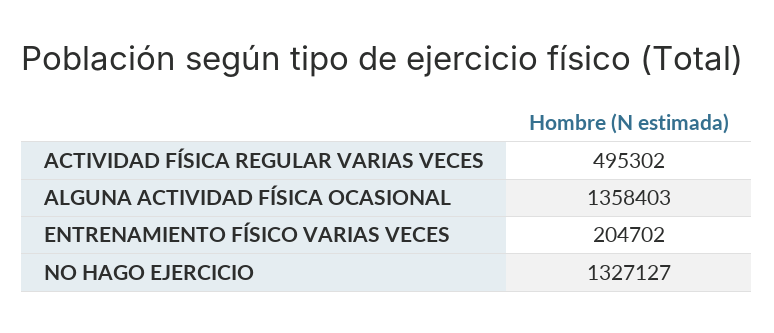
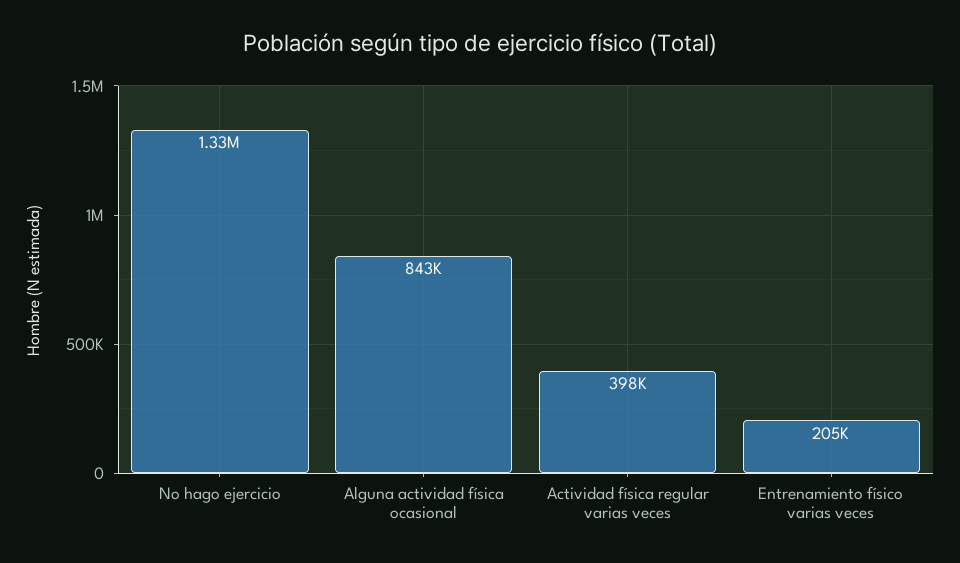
  {
-   "ACTIVIDAD FÍSICA REGULAR VARIAS VECES": 495302,
+   "ACTIVIDAD FÍSICA REGULAR VARIAS VECES": 398000,
-   "ALGUNA ACTIVIDAD FÍSICA OCASIONAL": 1358403,
+   "ALGUNA ACTIVIDAD FÍSICA OCASIONAL": 843000,
    "ENTRENAMIENTO FÍSICO VARIAS VECES": 204702,
    "NO HAGO EJERCICIO": 1327127
  }

